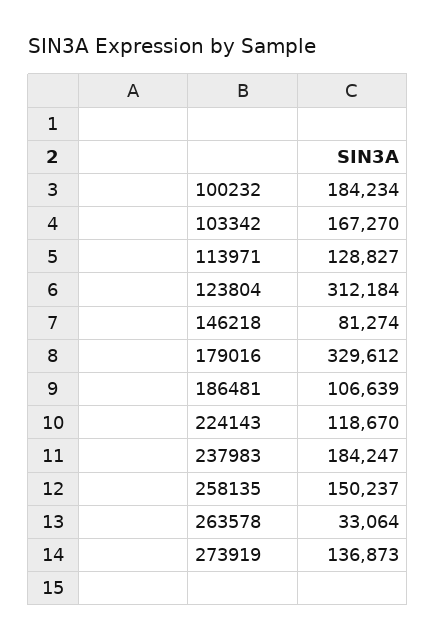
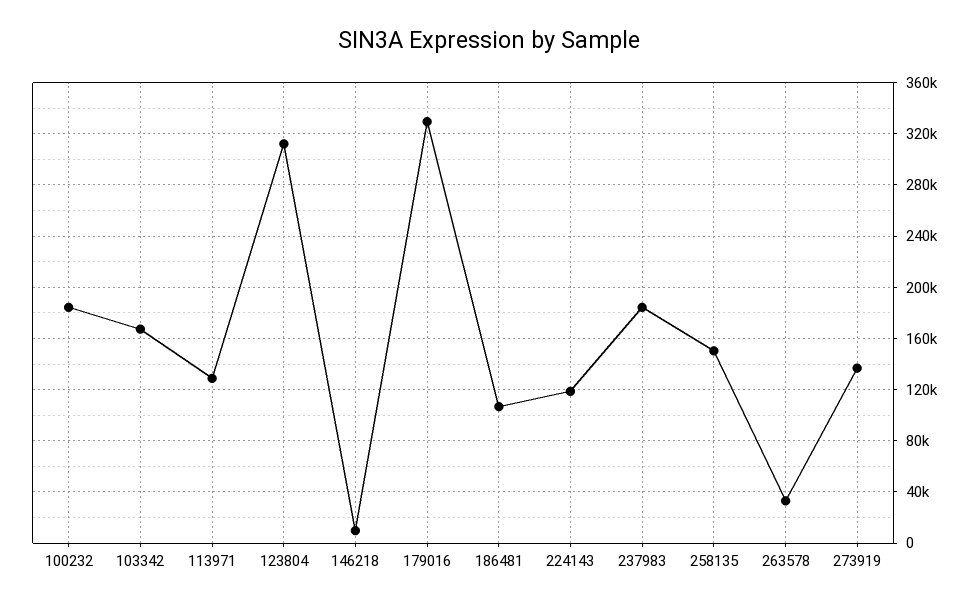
  {
    "100232": 184234,
    "103342": 167270,
    "113971": 128827,
    "123804": 312184,
-   "146218": 81274,
+   "146218": 10000,
    "179016": 329612,
    "186481": 106639,
    "224143": 118670,
    "237983": 184247,
    "258135": 150237,
    "263578": 33064,
    "273919": 136873
  }

